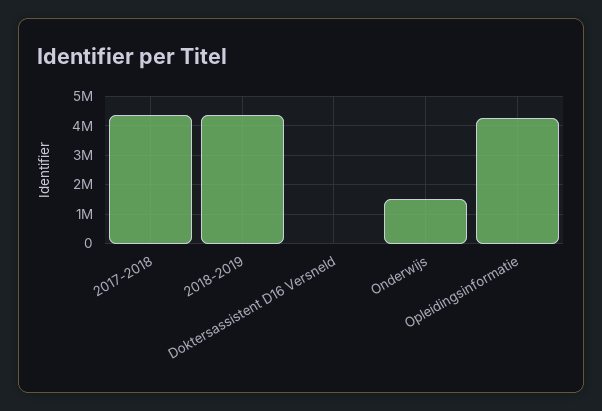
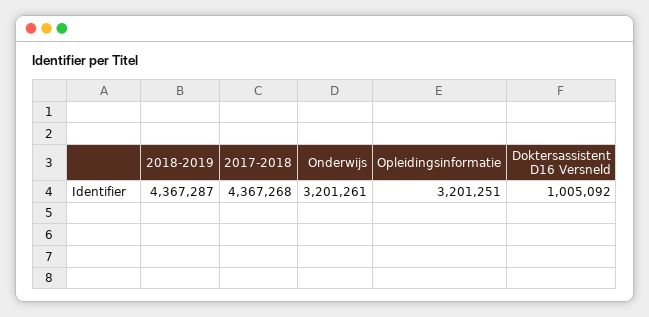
  {
    "2017-2018": 4367268,
    "2018-2019": 4367287,
-   "Doktersassistent D16 Versneld": 0,
+   "Doktersassistent D16 Versneld": 1005092,
-   "Onderwijs": 1500000,
+   "Onderwijs": 3201261,
-   "Opleidingsinformatie": 4250000
+   "Opleidingsinformatie": 3201251
  }

